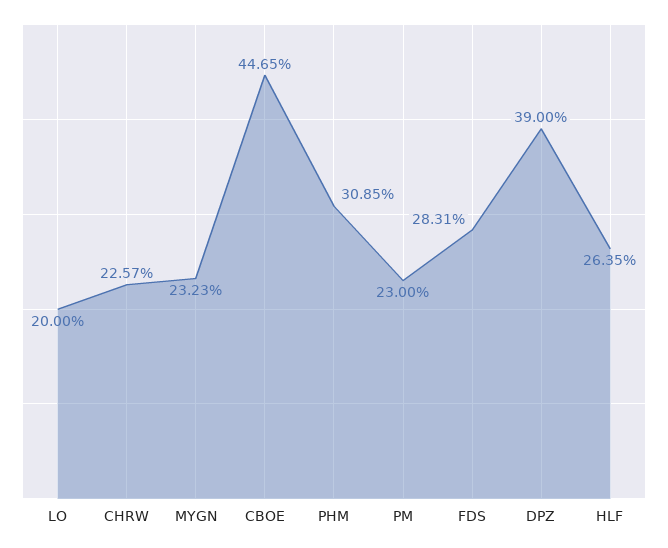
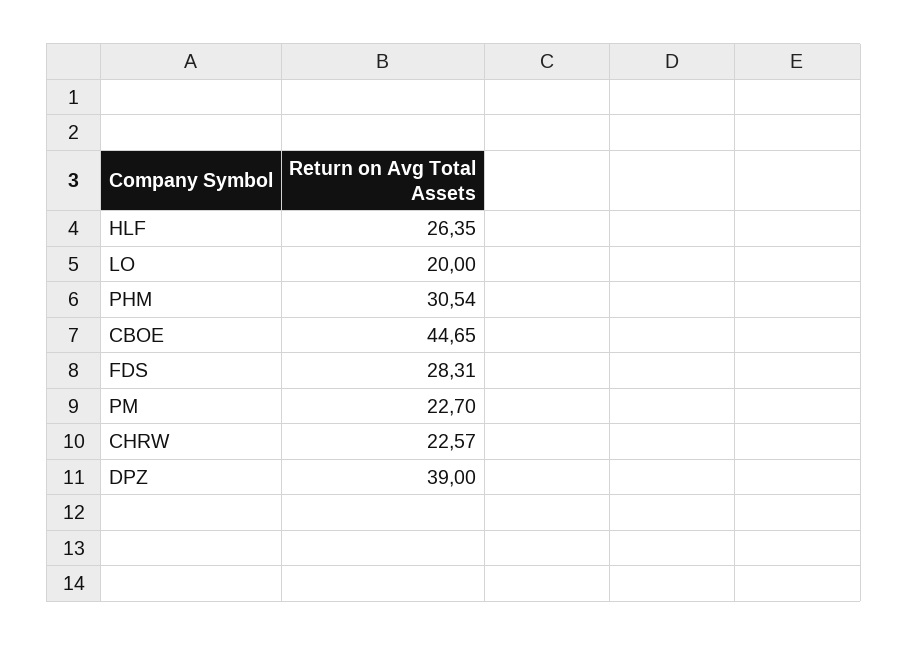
  {
    "LO": 20,
    "CHRW": 22.57,
-   "MYGN": 23.23,
    "CBOE": 44.65,
-   "PHM": 30.85,
+   "PHM": 30.54,
-   "PM": 23,
+   "PM": 22.7,
    "FDS": 28.31,
    "DPZ": 39,
    "HLF": 26.35
  }

